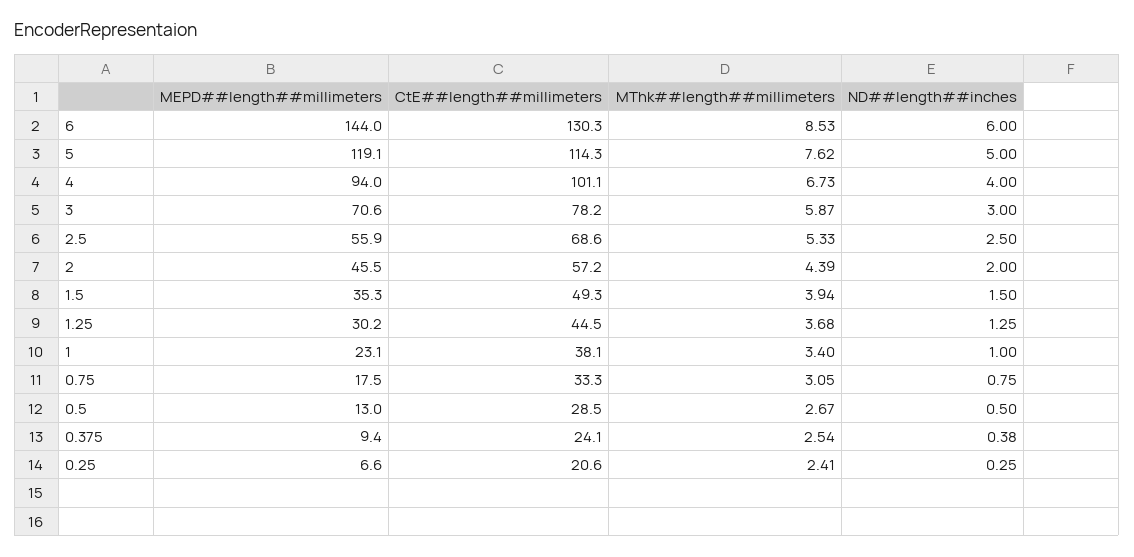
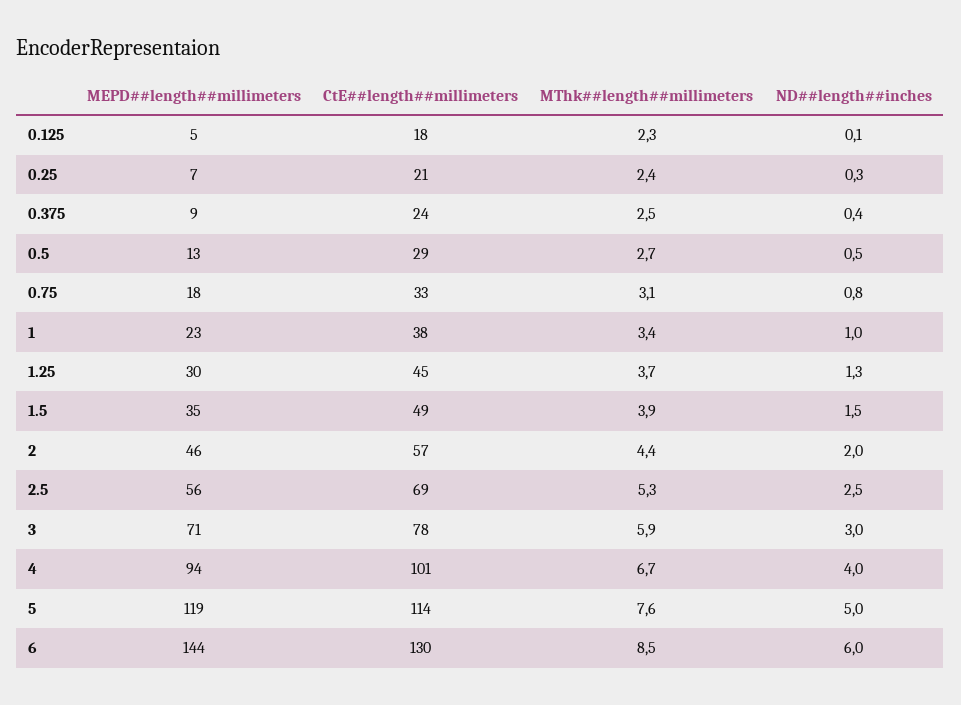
  {
    "MEPD##length##millimeters": {
      "6": 144,
      "5": 119.1,
      "4": 94,
      "3": 70.6,
      "2.5": 55.9,
      "2": 45.5,
      "1.5": 35.3,
      "1.25": 30.2,
      "1": 23.1,
      "0.75": 17.5,
      "0.5": 13,
      "0.375": 9.4,
-     "0.25": 6.6
+     "0.25": 6.6,
+     "0.125": 5
    },
    "CtE##length##millimeters": {
      "6": 130.3,
      "5": 114.3,
      "4": 101.1,
      "3": 78.2,
      "2.5": 68.6,
      "2": 57.2,
      "1.5": 49.3,
      "1.25": 44.5,
      "1": 38.1,
      "0.75": 33.3,
      "0.5": 28.5,
      "0.375": 24.1,
-     "0.25": 20.6
+     "0.25": 20.6,
+     "0.125": 18
    },
    "MThk##length##millimeters": {
      "6": 8.53,
      "5": 7.62,
      "4": 6.73,
      "3": 5.87,
      "2.5": 5.33,
      "2": 4.39,
      "1.5": 3.94,
      "1.25": 3.68,
      "1": 3.4,
      "0.75": 3.05,
      "0.5": 2.67,
      "0.375": 2.54,
-     "0.25": 2.41
+     "0.25": 2.41,
+     "0.125": 2.3
    },
    "ND##length##inches": {
      "6": 6,
      "5": 5,
      "4": 4,
      "3": 3,
      "2.5": 2.5,
      "2": 2,
      "1.5": 1.5,
      "1.25": 1.25,
      "1": 1,
      "0.75": 0.75,
      "0.5": 0.5,
      "0.375": 0.38,
-     "0.25": 0.25
+     "0.25": 0.25,
+     "0.125": 0.1
    }
  }

